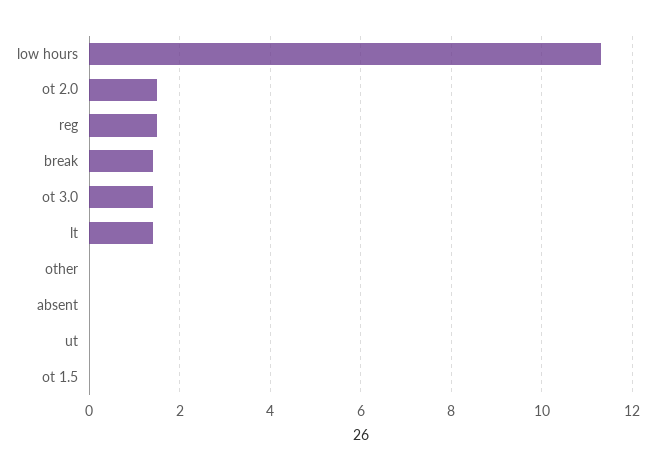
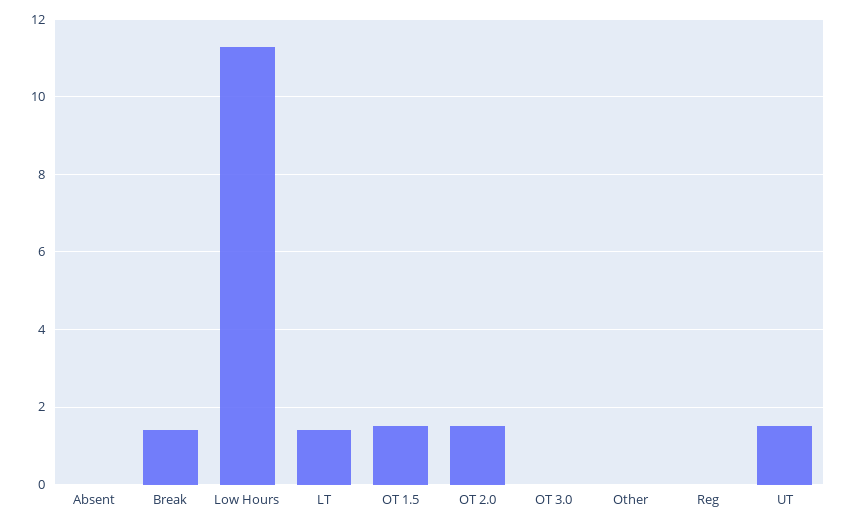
  {
    "low hours": 11.5,
    "ot 2.0": 1.5,
-   "reg": 1.5,
+   "reg": 0,
    "break": 1.5,
-   "ot 3.0": 1.5,
+   "ot 3.0": 0,
    "lt": 1.5,
    "other": 0,
    "absent": 0,
-   "ut": 0,
+   "ut": 1.5,
-   "ot 1.5": 0
+   "ot 1.5": 1.5
  }

